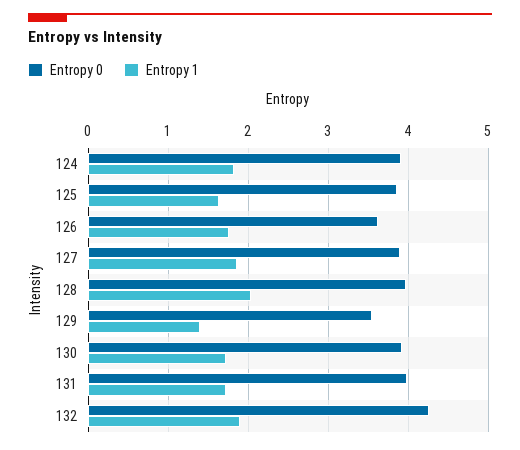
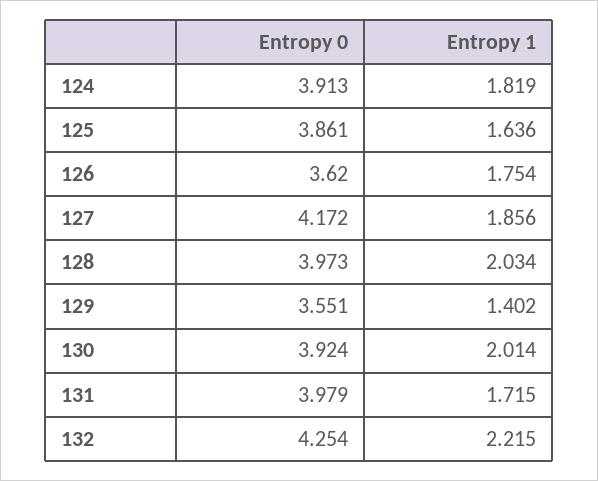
  {
    "Entropy 0": {
      "124": 3.913,
      "125": 3.861,
      "126": 3.62,
-     "127": 3.9,
+     "127": 4.172,
      "128": 3.973,
      "129": 3.551,
      "130": 3.924,
      "131": 3.979,
      "132": 4.254
    },
    "Entropy 1": {
      "124": 1.819,
      "125": 1.636,
      "126": 1.754,
      "127": 1.856,
      "128": 2.034,
      "129": 1.402,
-     "130": 1.7,
+     "130": 2.014,
      "131": 1.715,
-     "132": 1.9
+     "132": 2.215
    }
  }

